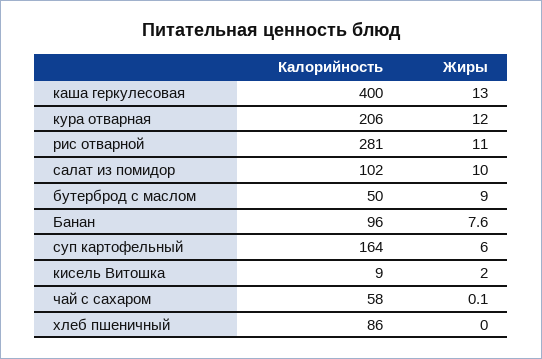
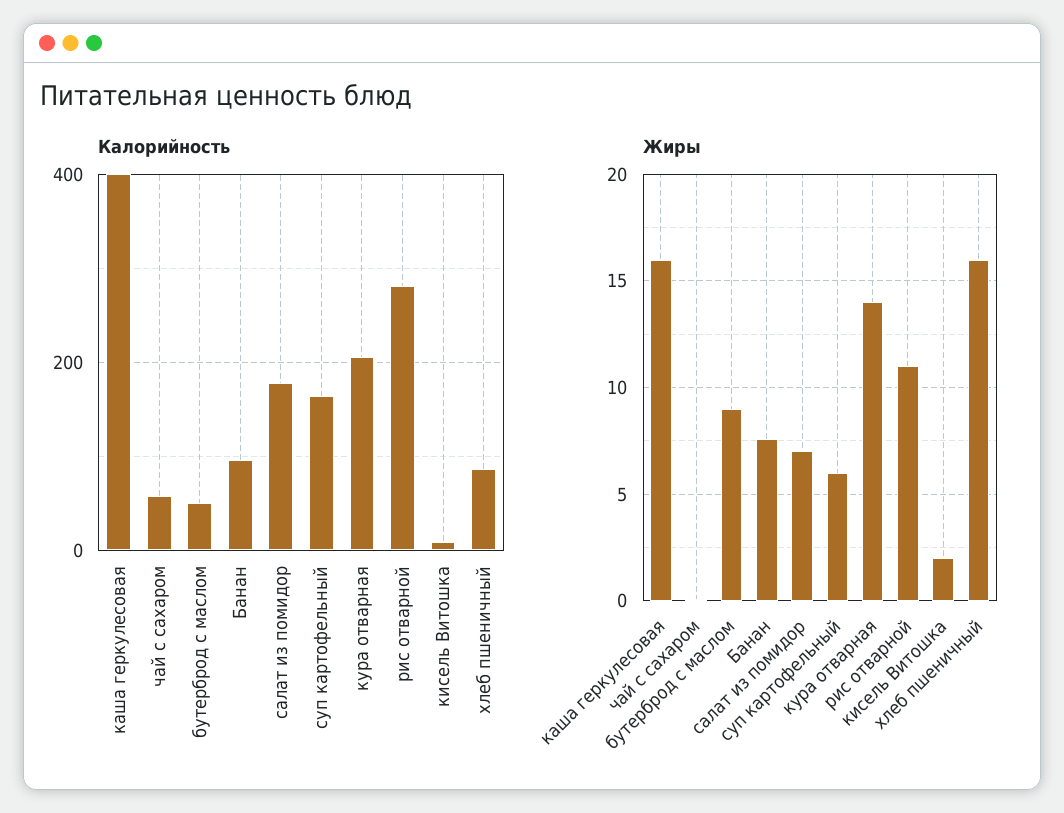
  {
    "Калорийность": {
      "каша геркулесовая": 400,
      "кура отварная": 206,
      "рис отварной": 281,
-     "салат из помидор": 102,
+     "салат из помидор": 180,
      "бутерброд с маслом": 50,
      "Банан": 96,
      "суп картофельный": 164,
      "кисель Витошка": 9,
      "чай с сахаром": 58,
      "хлеб пшеничный": 86
    },
    "Жиры": {
-     "каша геркулесовая": 13,
+     "каша геркулесовая": 16,
-     "кура отварная": 12,
+     "кура отварная": 14,
      "рис отварной": 11,
-     "салат из помидор": 10,
+     "салат из помидор": 7,
      "бутерброд с маслом": 9,
      "Банан": 7.6,
      "суп картофельный": 6,
      "кисель Витошка": 2,
      "чай с сахаром": 0.1,
-     "хлеб пшеничный": 0
+     "хлеб пшеничный": 16
    }
  }

